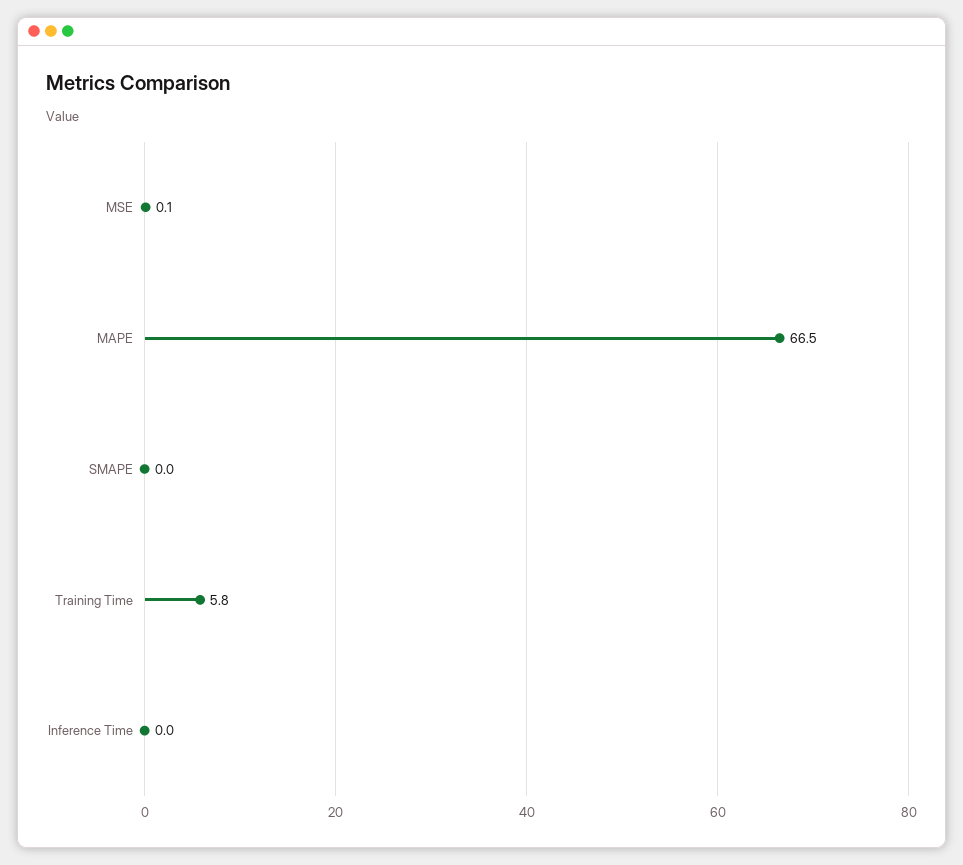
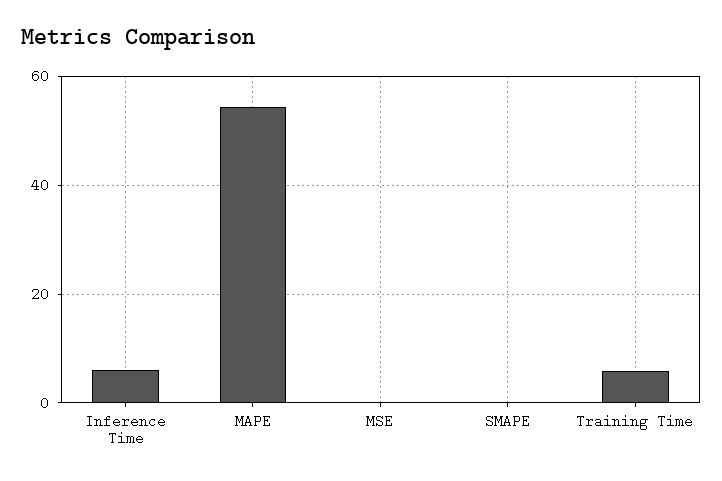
  {
    "MSE": 0.1,
-   "MAPE": 66.5,
+   "MAPE": 54,
    "SMAPE": 0,
    "Training Time": 5.8,
-   "Inference Time": 0
+   "Inference Time": 6
  }

